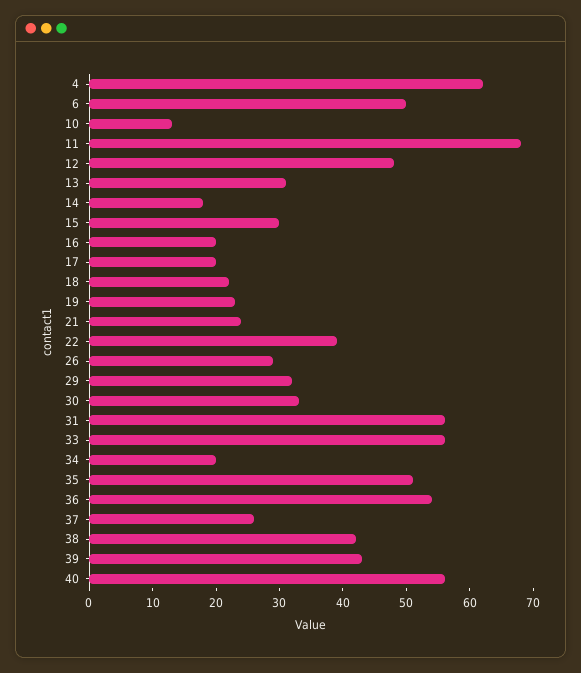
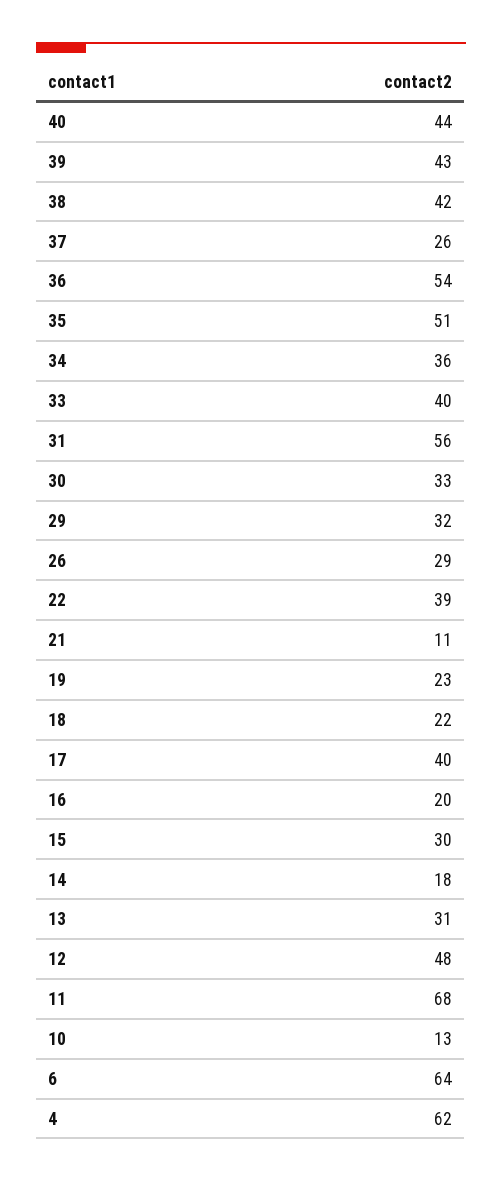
  {
    "4": 62,
-   "6": 50,
+   "6": 64,
    "10": 13,
    "11": 68,
    "12": 48,
    "13": 31,
    "14": 18,
    "15": 30,
    "16": 20,
-   "17": 20,
+   "17": 40,
    "18": 22,
    "19": 23,
-   "21": 25,
+   "21": 11,
    "22": 39,
    "26": 29,
    "29": 32,
    "30": 33,
    "31": 56,
-   "33": 55,
+   "33": 40,
-   "34": 20,
+   "34": 36,
    "35": 51,
    "36": 54,
    "37": 26,
    "38": 42,
    "39": 43,
-   "40": 55
+   "40": 44
  }

